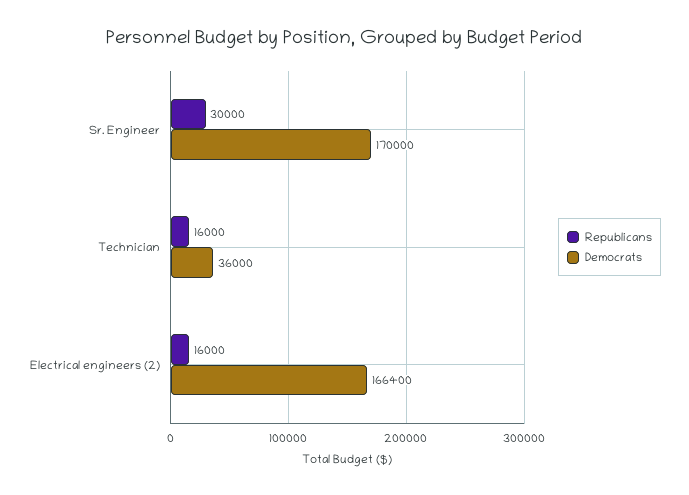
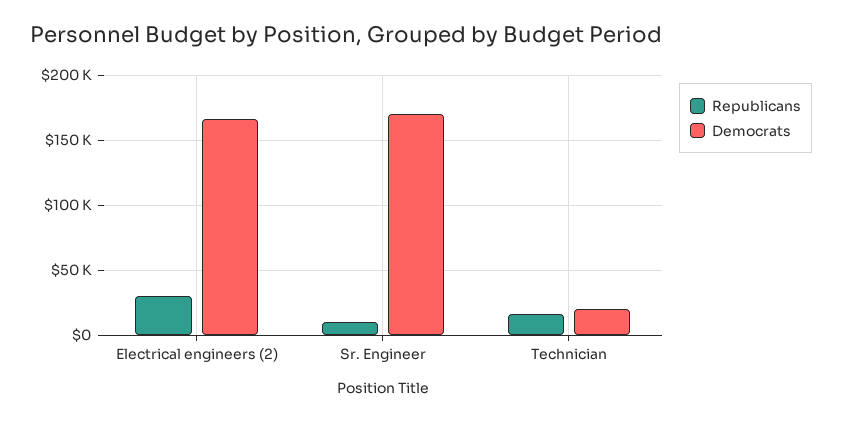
  {
    "Republicans": {
-     "Sr. Engineer": 30000,
+     "Sr. Engineer": 10000,
      "Technician": 16000,
-     "Electrical engineers (2)": 16000
+     "Electrical engineers (2)": 30000
    },
    "Democrats": {
      "Sr. Engineer": 170000,
-     "Technician": 36000,
+     "Technician": 20000,
      "Electrical engineers (2)": 166400
    }
  }

